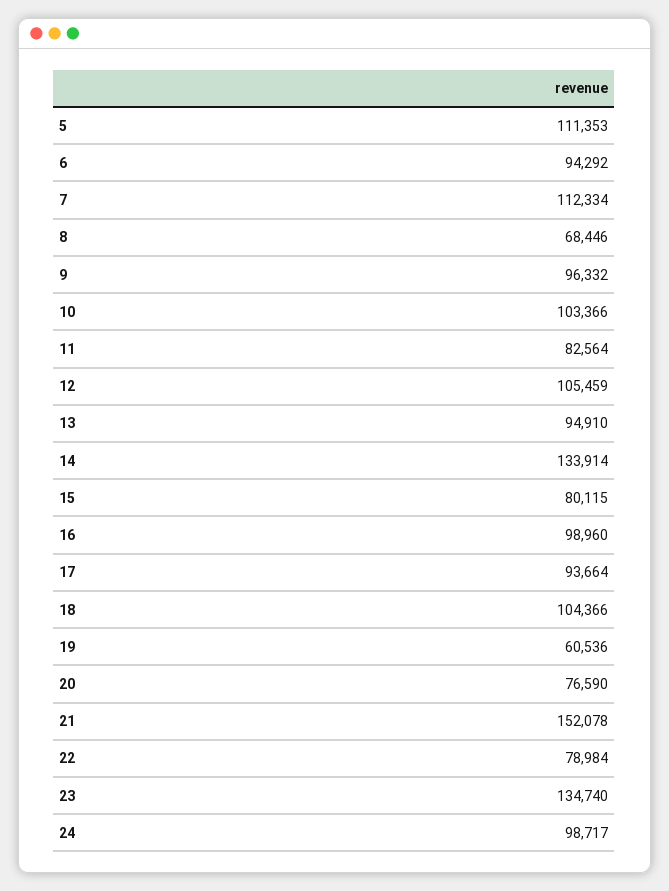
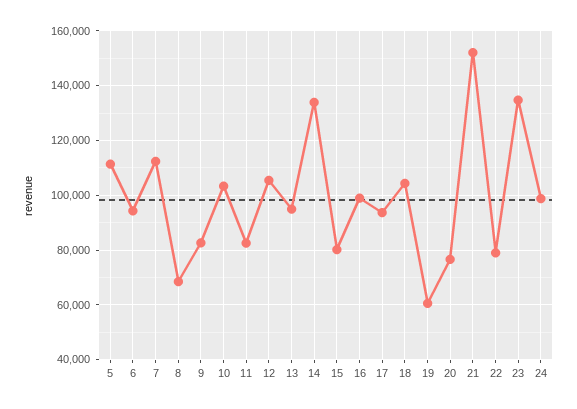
  {
    "5": 111353,
    "6": 94292,
    "7": 112334,
    "8": 68446,
-   "9": 96332,
+   "9": 82500,
    "10": 103366,
    "11": 82564,
    "12": 105459,
    "13": 94910,
    "14": 133914,
    "15": 80115,
    "16": 98960,
    "17": 93664,
    "18": 104366,
    "19": 60536,
    "20": 76590,
    "21": 152078,
    "22": 78984,
    "23": 134740,
    "24": 98717
  }

